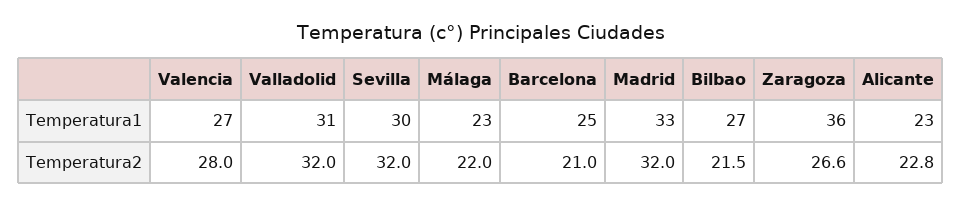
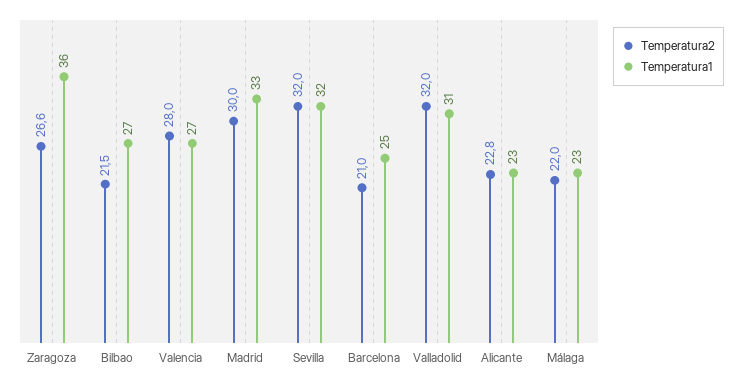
  {
    "Temperatura1": {
      "Valencia": 27,
      "Valladolid": 31,
-     "Sevilla": 30,
+     "Sevilla": 32,
      "Málaga": 23,
      "Barcelona": 25,
      "Madrid": 33,
      "Bilbao": 27,
      "Zaragoza": 36,
      "Alicante": 23
    },
    "Temperatura2": {
      "Valencia": 28,
      "Valladolid": 32,
      "Sevilla": 32,
      "Málaga": 22,
      "Barcelona": 21,
-     "Madrid": 32,
+     "Madrid": 30,
      "Bilbao": 21.5,
      "Zaragoza": 26.6,
      "Alicante": 22.8
    }
  }

